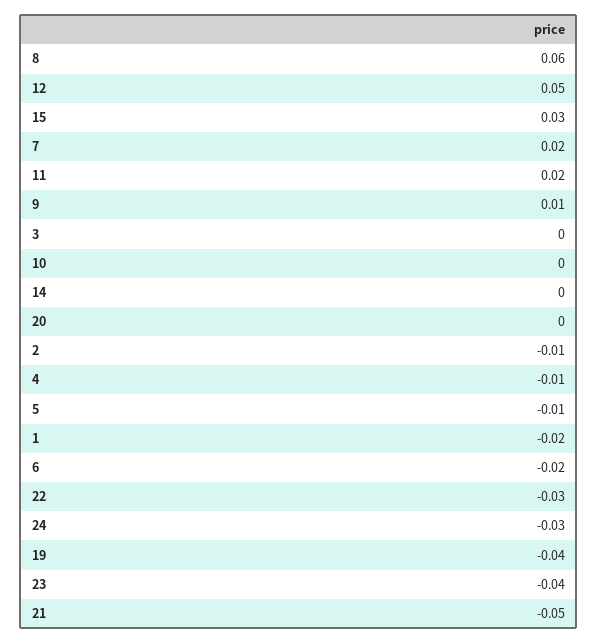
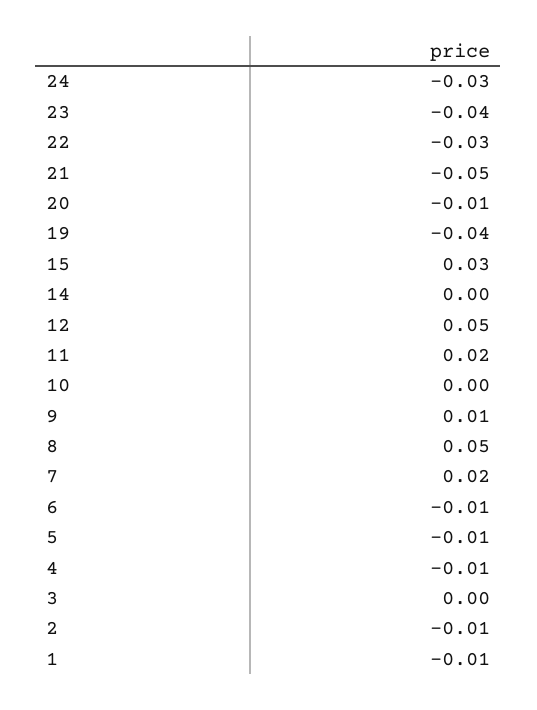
  {
-   "8": 0.06,
+   "8": 0.05,
    "12": 0.05,
    "15": 0.03,
    "7": 0.02,
    "11": 0.02,
    "9": 0.01,
    "3": 0,
    "10": 0,
    "14": 0,
-   "20": 0,
+   "20": -0.01,
    "2": -0.01,
    "4": -0.01,
    "5": -0.01,
-   "1": -0.02,
+   "1": -0.01,
-   "6": -0.02,
+   "6": -0.01,
    "22": -0.03,
    "24": -0.03,
    "19": -0.04,
    "23": -0.04,
    "21": -0.05
  }

